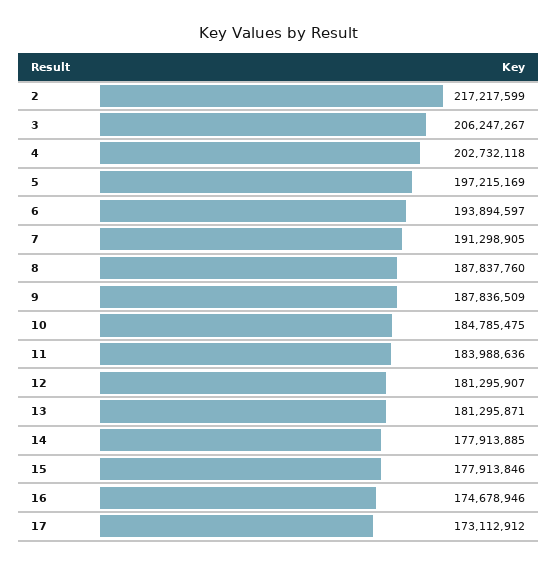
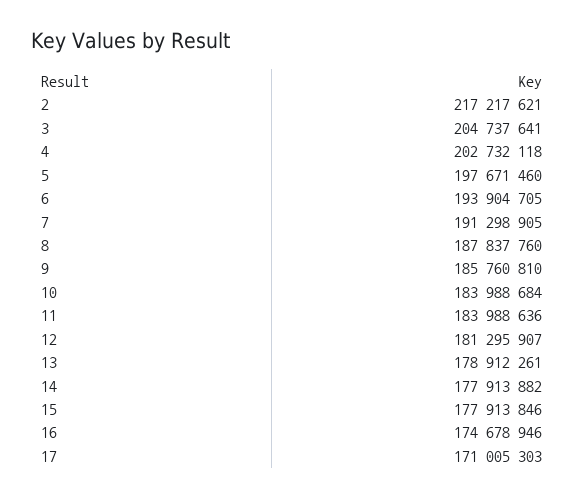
  {
-   "2": 217217599,
+   "2": 217217621,
-   "3": 206247267,
+   "3": 204737641,
    "4": 202732118,
-   "5": 197215169,
+   "5": 197671460,
-   "6": 193894597,
+   "6": 193904705,
    "7": 191298905,
    "8": 187837760,
-   "9": 187836509,
+   "9": 185760810,
-   "10": 184785475,
+   "10": 183988684,
    "11": 183988636,
    "12": 181295907,
-   "13": 181295871,
+   "13": 178912261,
-   "14": 177913885,
+   "14": 177913882,
    "15": 177913846,
    "16": 174678946,
-   "17": 173112912
+   "17": 171005303
  }

